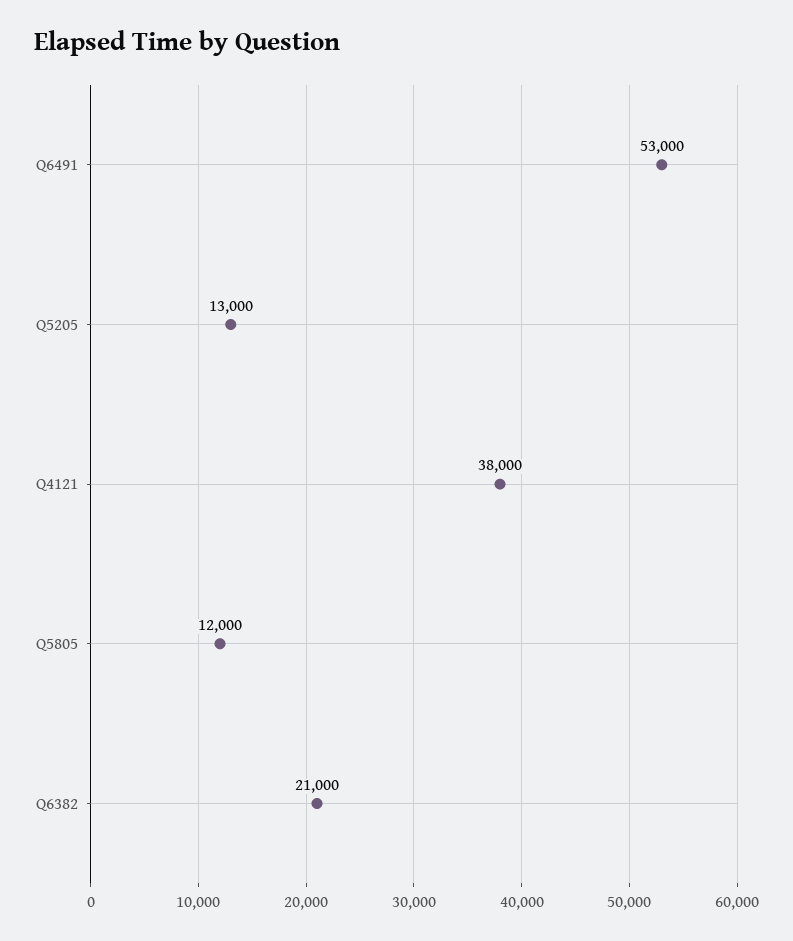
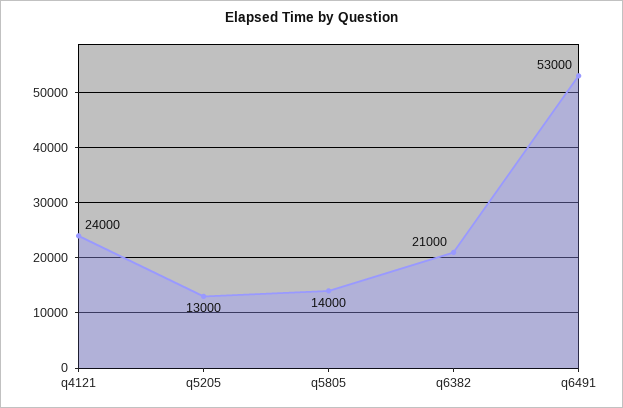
  {
    "Q6491": 53000,
    "Q5205": 13000,
-   "Q4121": 38000,
+   "Q4121": 24000,
-   "Q5805": 12000,
+   "Q5805": 14000,
    "Q6382": 21000
  }

